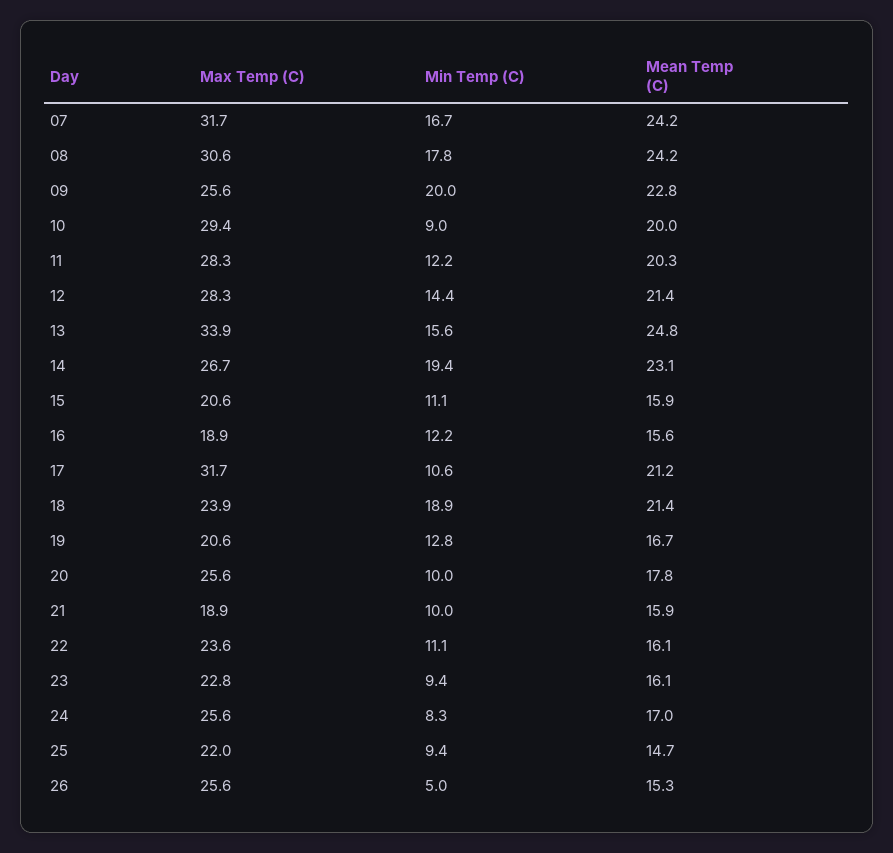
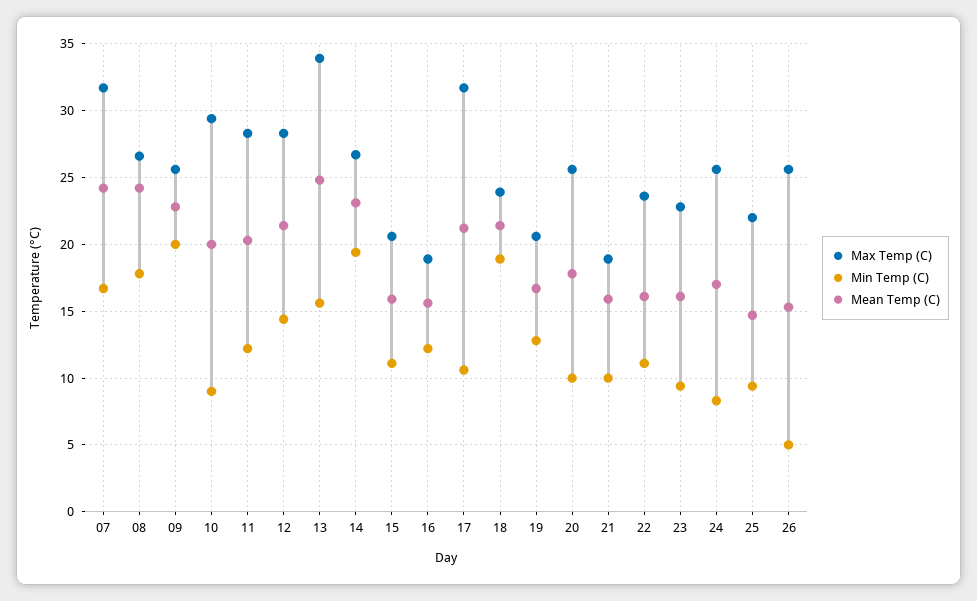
  {
    "Max Temp (C)": {
      "07": 31.7,
-     "08": 30.6,
+     "08": 26.5,
      "09": 25.6,
      "10": 29.4,
      "11": 28.3,
      "12": 28.3,
      "13": 33.9,
      "14": 26.7,
      "15": 20.6,
      "16": 18.9,
      "17": 31.7,
      "18": 23.9,
      "19": 20.6,
      "20": 25.6,
      "21": 18.9,
      "22": 23.6,
      "23": 22.8,
      "24": 25.6,
      "25": 22,
      "26": 25.6
    },
    "Min Temp (C)": {
      "07": 16.7,
      "08": 17.8,
      "09": 20,
      "10": 9,
      "11": 12.2,
      "12": 14.4,
      "13": 15.6,
      "14": 19.4,
      "15": 11.1,
      "16": 12.2,
      "17": 10.6,
      "18": 18.9,
      "19": 12.8,
      "20": 10,
      "21": 10,
      "22": 11.1,
      "23": 9.4,
      "24": 8.3,
      "25": 9.4,
      "26": 5
    },
    "Mean Temp (C)": {
      "07": 24.2,
      "08": 24.2,
      "09": 22.8,
      "10": 20,
      "11": 20.3,
      "12": 21.4,
      "13": 24.8,
      "14": 23.1,
      "15": 15.9,
      "16": 15.6,
      "17": 21.2,
      "18": 21.4,
      "19": 16.7,
      "20": 17.8,
      "21": 15.9,
      "22": 16.1,
      "23": 16.1,
      "24": 17,
      "25": 14.7,
      "26": 15.3
    }
  }

